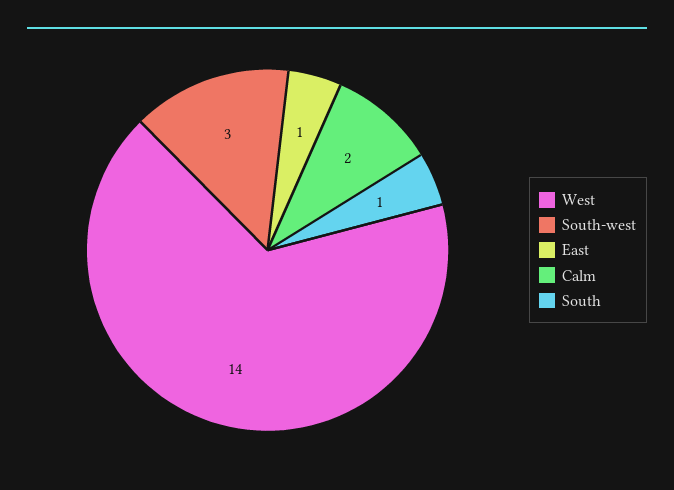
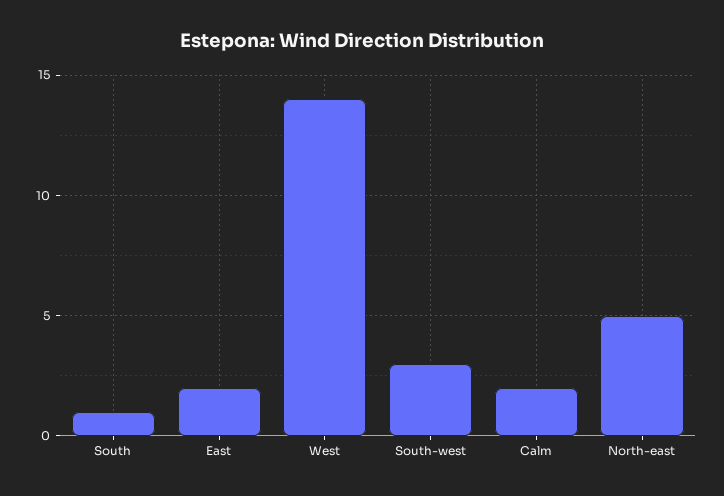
  {
    "West": 14,
    "South-west": 3,
-   "East": 1,
+   "East": 2,
    "Calm": 2,
-   "South": 1
+   "South": 1,
+   "North-east": 5
  }

